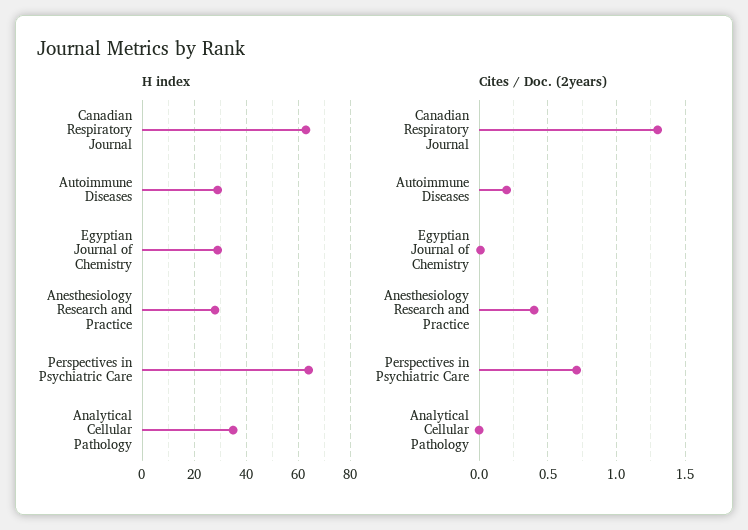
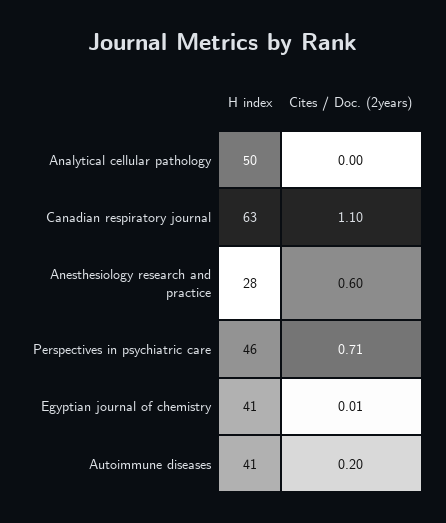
  {
    "H index": {
      "Canadian Respiratory Journal": 63,
-     "Autoimmune Diseases": 30,
+     "Autoimmune Diseases": 41,
-     "Egyptian Journal of Chemistry": 30,
+     "Egyptian Journal of Chemistry": 41,
      "Anesthesiology Research and Practice": 28,
-     "Perspectives in Psychiatric Care": 65,
+     "Perspectives in Psychiatric Care": 46,
-     "Analytical Cellular Pathology": 35
+     "Analytical Cellular Pathology": 50
    },
    "Cites / Doc. (2years)": {
-     "Canadian Respiratory Journal": 1.3,
+     "Canadian Respiratory Journal": 1.1,
      "Autoimmune Diseases": 0.2,
      "Egyptian Journal of Chemistry": 0.01,
-     "Anesthesiology Research and Practice": 0.4,
+     "Anesthesiology Research and Practice": 0.6,
      "Perspectives in Psychiatric Care": 0.71,
      "Analytical Cellular Pathology": 0
    }
  }

